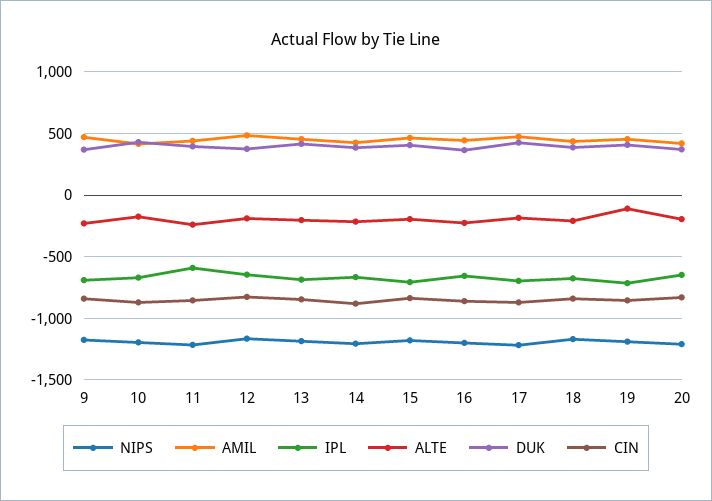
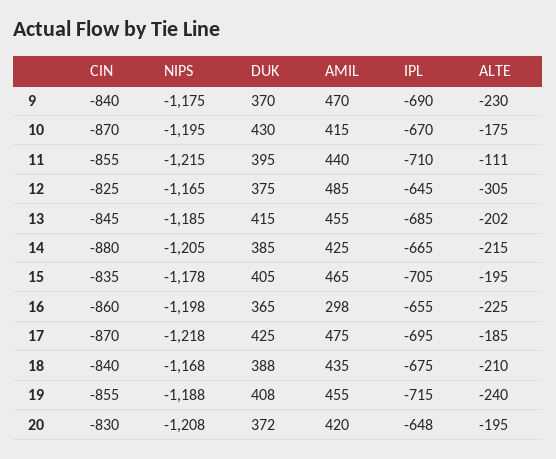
  {
    "NIPS": {
      "9": -1175,
      "10": -1195,
      "11": -1215,
      "12": -1165,
      "13": -1185,
      "14": -1205,
      "15": -1178,
      "16": -1198,
      "17": -1218,
      "18": -1168,
      "19": -1188,
      "20": -1208
    },
    "AMIL": {
      "9": 470,
      "10": 415,
      "11": 440,
      "12": 485,
      "13": 455,
      "14": 425,
      "15": 465,
-     "16": 450,
+     "16": 298,
      "17": 475,
      "18": 435,
      "19": 455,
      "20": 420
    },
    "IPL": {
      "9": -690,
      "10": -670,
-     "11": -600,
+     "11": -710,
      "12": -645,
      "13": -685,
      "14": -665,
      "15": -705,
      "16": -655,
      "17": -695,
      "18": -675,
      "19": -715,
      "20": -648
    },
    "ALTE": {
      "9": -230,
      "10": -175,
-     "11": -250,
+     "11": -111,
-     "12": -200,
+     "12": -305,
      "13": -202,
      "14": -215,
      "15": -195,
      "16": -225,
      "17": -185,
      "18": -210,
-     "19": -100,
+     "19": -240,
      "20": -195
    },
    "DUK": {
      "9": 370,
      "10": 430,
      "11": 395,
      "12": 375,
      "13": 415,
      "14": 385,
      "15": 405,
      "16": 365,
      "17": 425,
      "18": 388,
      "19": 408,
      "20": 372
    },
    "CIN": {
      "9": -840,
      "10": -870,
      "11": -855,
      "12": -825,
      "13": -845,
      "14": -880,
      "15": -835,
      "16": -860,
      "17": -870,
      "18": -840,
      "19": -855,
      "20": -830
    }
  }

